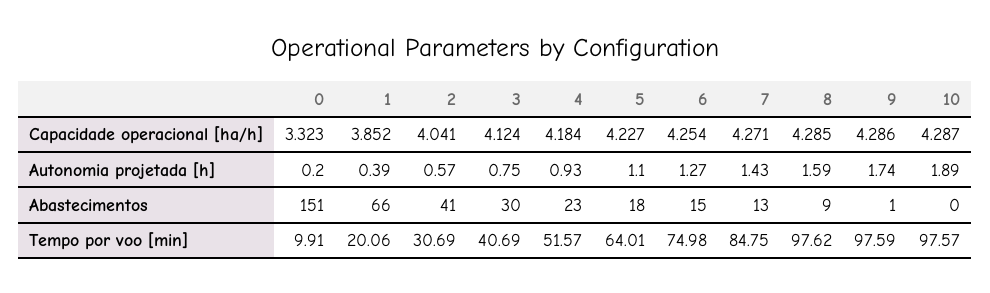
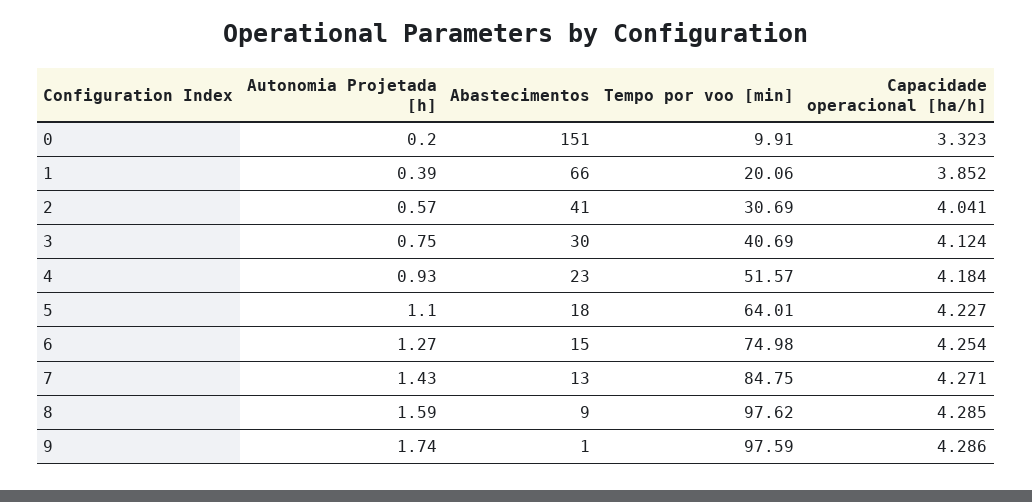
  {
    "0": {
      "Capacidade operacional [ha/h]": 3.323,
      "Autonomia projetada [h]": 0.2,
      "Abastecimentos": 151,
      "Tempo por voo [min]": 9.91
    },
    "1": {
      "Capacidade operacional [ha/h]": 3.852,
      "Autonomia projetada [h]": 0.39,
      "Abastecimentos": 66,
      "Tempo por voo [min]": 20.06
    },
    "2": {
      "Capacidade operacional [ha/h]": 4.041,
      "Autonomia projetada [h]": 0.57,
      "Abastecimentos": 41,
      "Tempo por voo [min]": 30.69
    },
    "3": {
      "Capacidade operacional [ha/h]": 4.124,
      "Autonomia projetada [h]": 0.75,
      "Abastecimentos": 30,
      "Tempo por voo [min]": 40.69
    },
    "4": {
      "Capacidade operacional [ha/h]": 4.184,
      "Autonomia projetada [h]": 0.93,
      "Abastecimentos": 23,
      "Tempo por voo [min]": 51.57
    },
    "5": {
      "Capacidade operacional [ha/h]": 4.227,
      "Autonomia projetada [h]": 1.1,
      "Abastecimentos": 18,
      "Tempo por voo [min]": 64.01
    },
    "6": {
      "Capacidade operacional [ha/h]": 4.254,
      "Autonomia projetada [h]": 1.27,
      "Abastecimentos": 15,
      "Tempo por voo [min]": 74.98
    },
    "7": {
      "Capacidade operacional [ha/h]": 4.271,
      "Autonomia projetada [h]": 1.43,
      "Abastecimentos": 13,
      "Tempo por voo [min]": 84.75
    },
    "8": {
      "Capacidade operacional [ha/h]": 4.285,
      "Autonomia projetada [h]": 1.59,
      "Abastecimentos": 9,
      "Tempo por voo [min]": 97.62
    },
    "9": {
      "Capacidade operacional [ha/h]": 4.286,
      "Autonomia projetada [h]": 1.74,
      "Abastecimentos": 1,
      "Tempo por voo [min]": 97.59
-   },
+   }
-   "10": {
-     "Capacidade operacional [ha/h]": 4.287,
-     "Autonomia projetada [h]": 1.89,
-     "Abastecimentos": 0,
-     "Tempo por voo [min]": 97.57
-   }
  }

